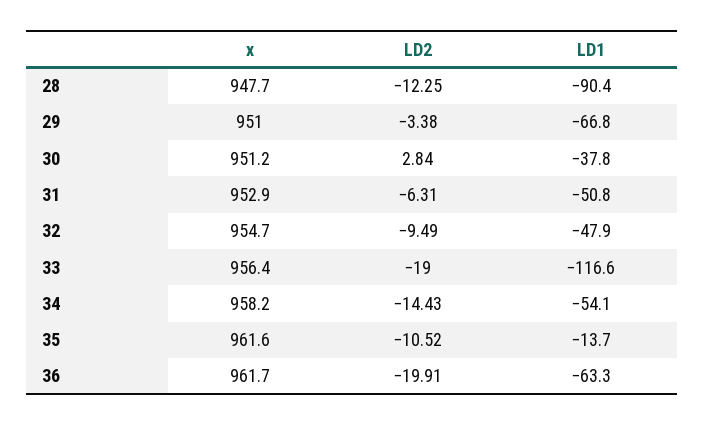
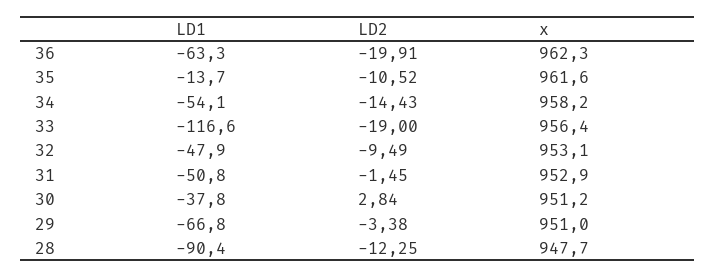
  {
    "x": {
      "28": 947.7,
      "29": 951,
      "30": 951.2,
      "31": 952.9,
-     "32": 954.7,
+     "32": 953.1,
      "33": 956.4,
      "34": 958.2,
      "35": 961.6,
-     "36": 961.7
+     "36": 962.3
    },
    "LD2": {
      "28": -12.25,
      "29": -3.38,
      "30": 2.84,
-     "31": -6.31,
+     "31": -1.45,
      "32": -9.49,
      "33": -19,
      "34": -14.43,
      "35": -10.52,
      "36": -19.91
    },
    "LD1": {
      "28": -90.4,
      "29": -66.8,
      "30": -37.8,
      "31": -50.8,
      "32": -47.9,
      "33": -116.6,
      "34": -54.1,
      "35": -13.7,
      "36": -63.3
    }
  }

